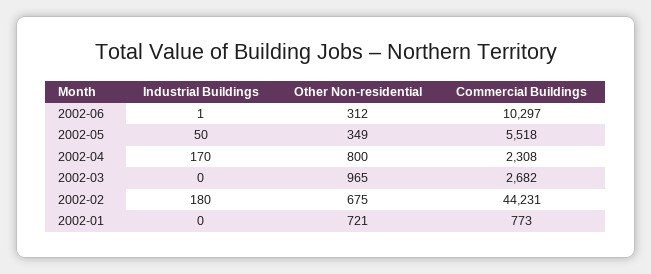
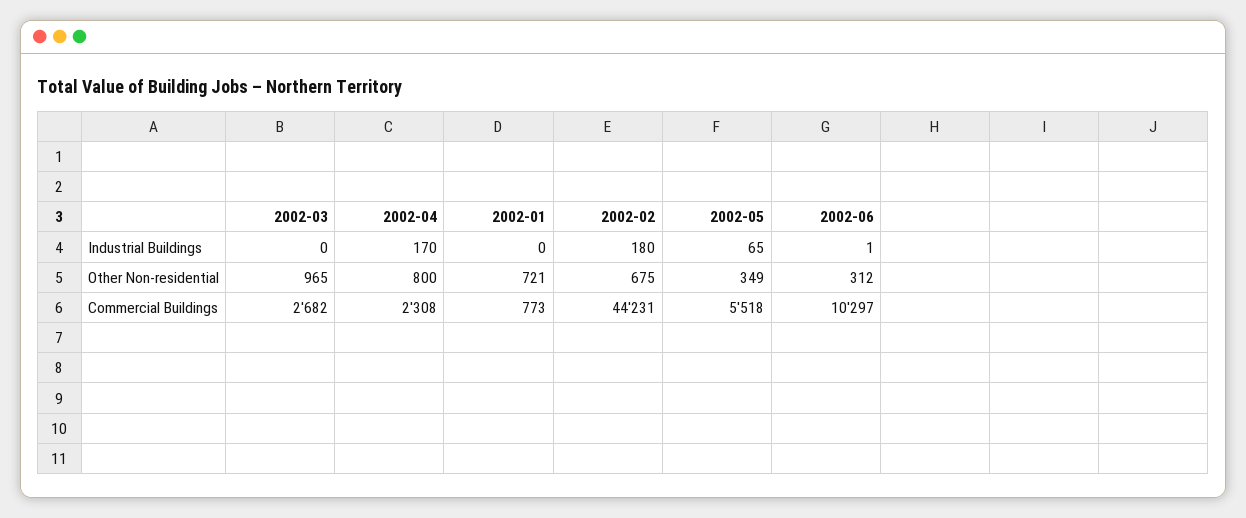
  {
    "Industrial Buildings": {
      "2002-06": 1,
-     "2002-05": 50,
+     "2002-05": 65,
      "2002-04": 170,
      "2002-03": 0,
      "2002-02": 180,
      "2002-01": 0
    },
    "Other Non-residential": {
      "2002-06": 312,
      "2002-05": 349,
      "2002-04": 800,
      "2002-03": 965,
      "2002-02": 675,
      "2002-01": 721
    },
    "Commercial Buildings": {
      "2002-06": 10297,
      "2002-05": 5518,
      "2002-04": 2308,
      "2002-03": 2682,
      "2002-02": 44231,
      "2002-01": 773
    }
  }

